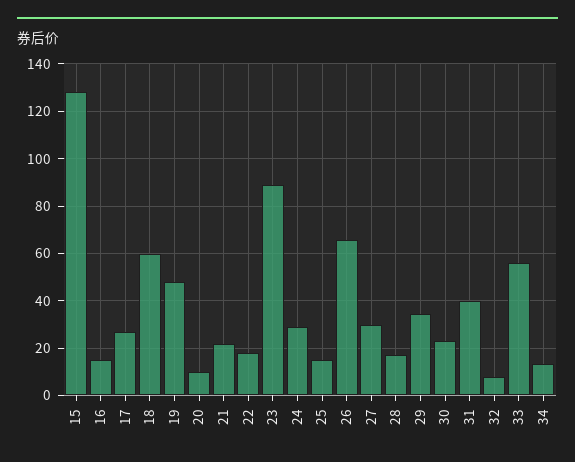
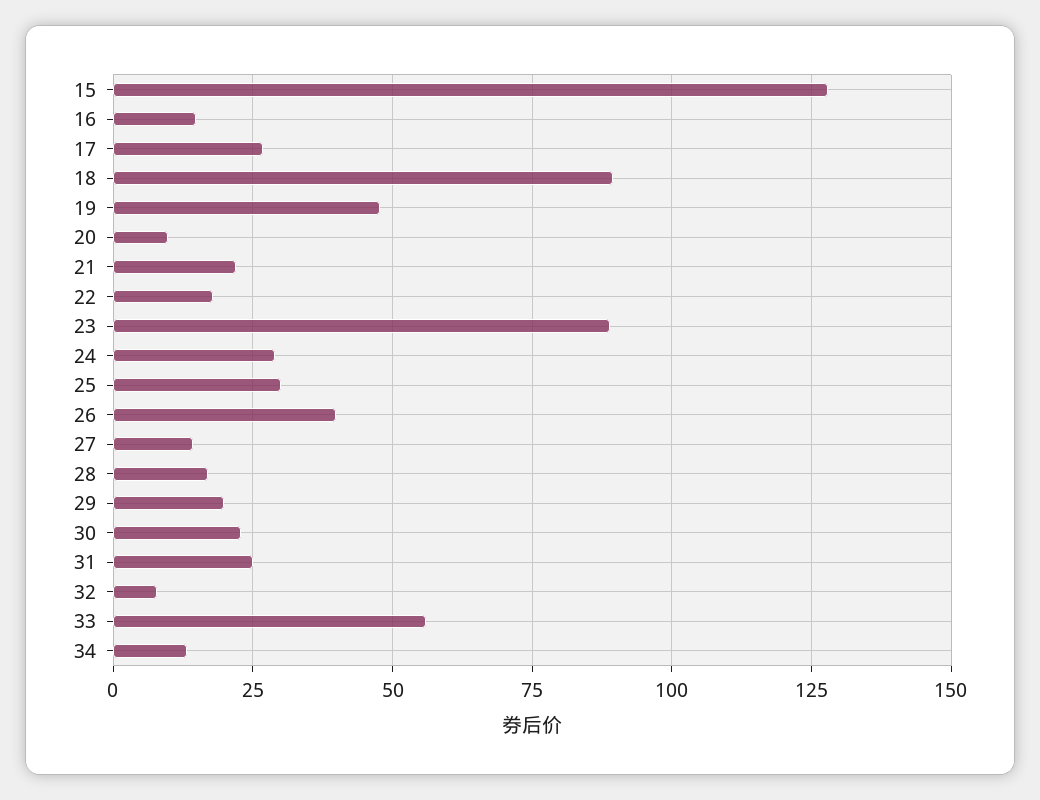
  {
    "15": 127.5,
    "16": 15,
    "17": 27.5,
-   "18": 60,
+   "18": 90,
    "19": 47.5,
    "20": 10,
    "21": 22.5,
    "22": 17.5,
    "23": 90,
    "24": 30,
-   "25": 15,
+   "25": 30,
-   "26": 65,
+   "26": 40,
-   "27": 30,
+   "27": 15,
    "28": 17.5,
-   "29": 35,
+   "29": 20,
    "30": 22.5,
-   "31": 40,
+   "31": 25,
    "32": 7.5,
    "33": 55,
    "34": 12.5
  }

